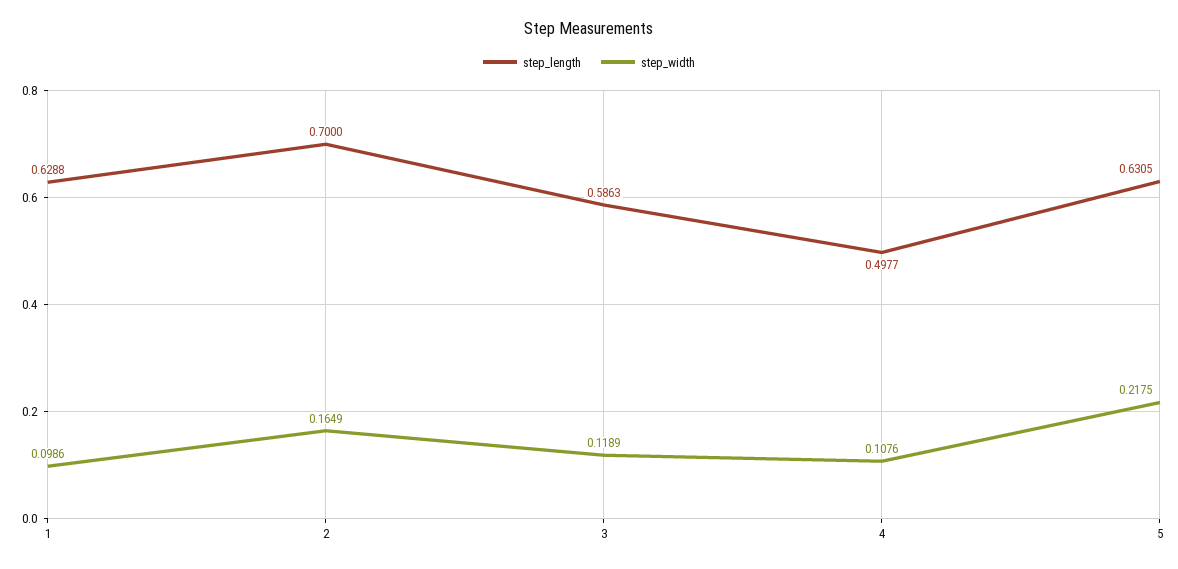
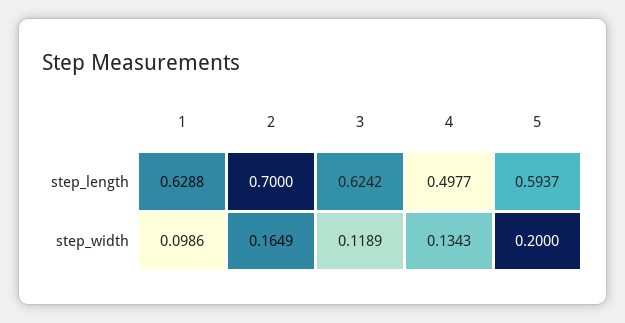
  {
    "step_length": {
      "1": 0.6288,
      "2": 0.7,
-     "3": 0.5863,
+     "3": 0.6242,
      "4": 0.4977,
-     "5": 0.6305
+     "5": 0.5937
    },
    "step_width": {
      "1": 0.0986,
      "2": 0.1649,
      "3": 0.1189,
-     "4": 0.1076,
+     "4": 0.1343,
-     "5": 0.2175
+     "5": 0.2
    }
  }

